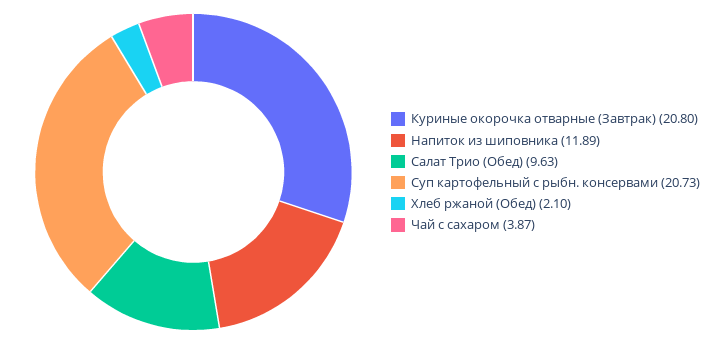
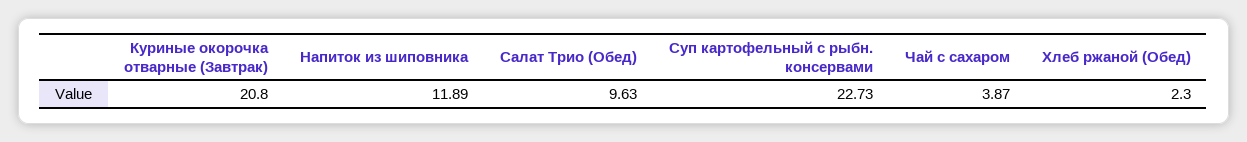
  {
    "Куриные окорочка отварные (Завтрак)": 20.8,
    "Напиток из шиповника": 11.89,
    "Салат Трио (Обед)": 9.63,
-   "Суп картофельный с рыбн. консервами": 20.73,
+   "Суп картофельный с рыбн. консервами": 22.73,
-   "Хлеб ржаной (Обед)": 2.1,
+   "Хлеб ржаной (Обед)": 2.3,
    "Чай с сахаром": 3.87
  }

